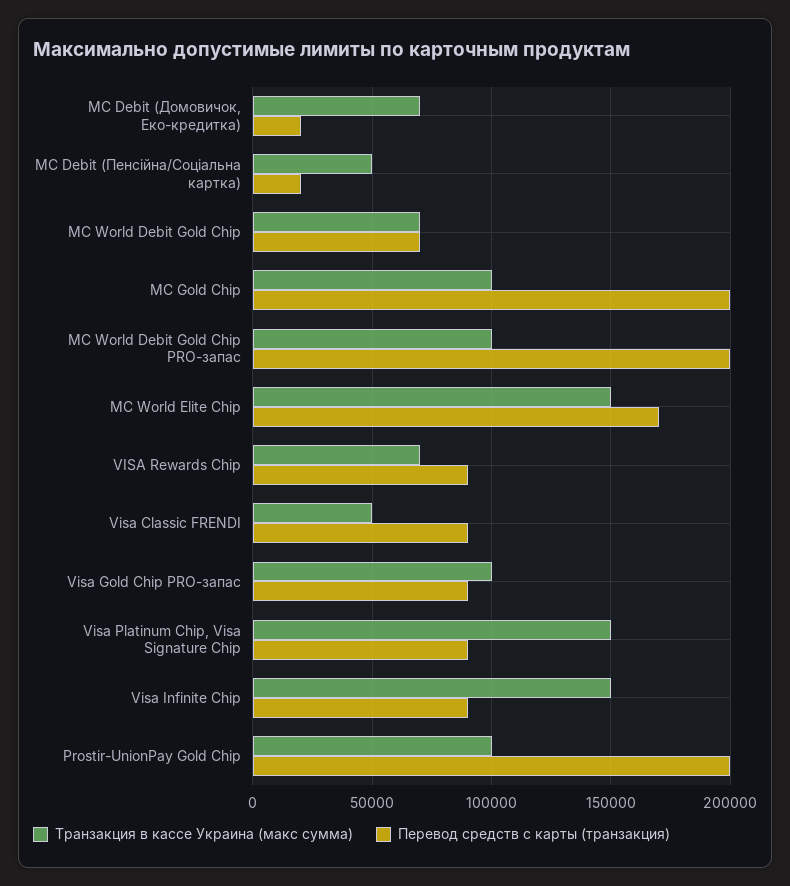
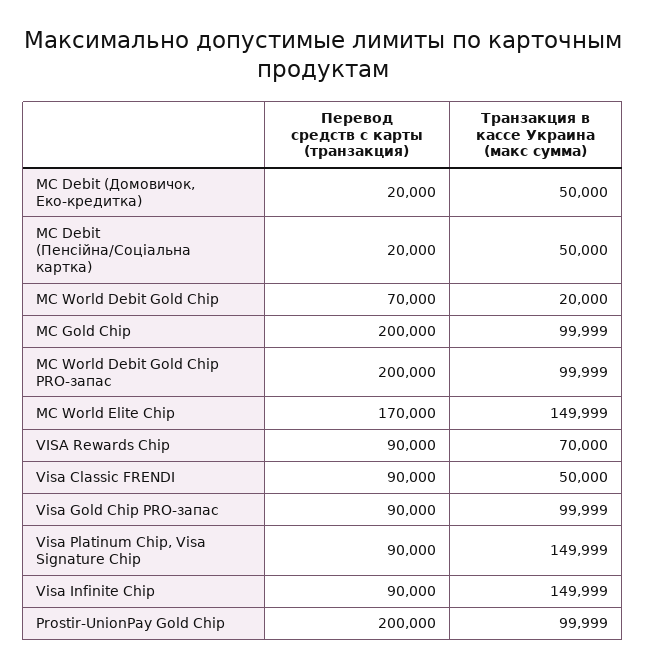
  {
    "Транзакция в кассе Украина (макс сумма)": {
-     "MC Debit (Домовичок, Еко-кредитка)": 70000,
+     "MC Debit (Домовичок, Еко-кредитка)": 50000,
      "MC Debit (Пенсійна/Соціальна картка)": 50000,
-     "MC World Debit Gold Chip": 70000,
+     "MC World Debit Gold Chip": 20000,
      "MC Gold Chip": 99999,
      "MC World Debit Gold Chip PRO-запас": 99999,
      "MC World Elite Chip": 149999,
      "VISA Rewards Chip": 70000,
      "Visa Classic FRENDI": 50000,
      "Visa Gold Chip PRO-запас": 99999,
      "Visa Platinum Chip, Visa Signature Chip": 149999,
      "Visa Infinite Chip": 149999,
      "Prostir-UnionPay Gold Chip": 99999
    },
    "Перевод средств с карты (транзакция)": {
      "MC Debit (Домовичок, Еко-кредитка)": 20000,
      "MC Debit (Пенсійна/Соціальна картка)": 20000,
      "MC World Debit Gold Chip": 70000,
      "MC Gold Chip": 200000,
      "MC World Debit Gold Chip PRO-запас": 200000,
      "MC World Elite Chip": 170000,
      "VISA Rewards Chip": 90000,
      "Visa Classic FRENDI": 90000,
      "Visa Gold Chip PRO-запас": 90000,
      "Visa Platinum Chip, Visa Signature Chip": 90000,
      "Visa Infinite Chip": 90000,
      "Prostir-UnionPay Gold Chip": 200000
    }
  }

